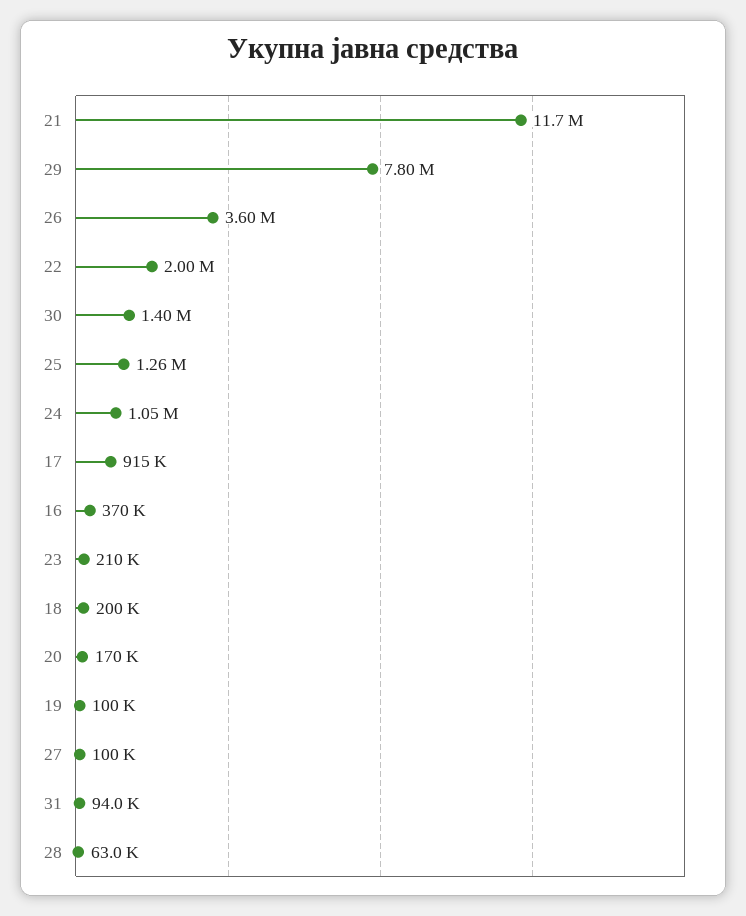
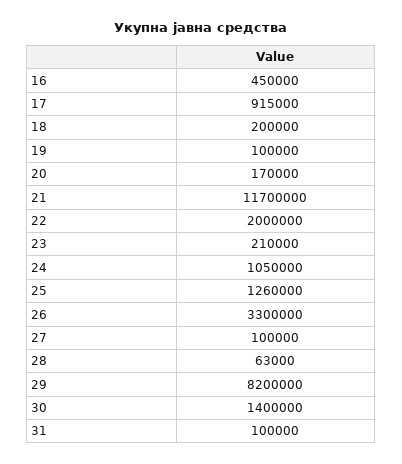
  {
    "21": 11700000,
-   "29": 7800000,
+   "29": 8200000,
-   "26": 3600000,
+   "26": 3300000,
    "22": 2000000,
    "30": 1400000,
    "25": 1260000,
    "24": 1050000,
    "17": 915000,
-   "16": 370000,
+   "16": 450000,
    "23": 210000,
    "18": 200000,
    "20": 170000,
    "19": 100000,
    "27": 100000,
-   "31": 94000,
+   "31": 100000,
    "28": 63000
  }

